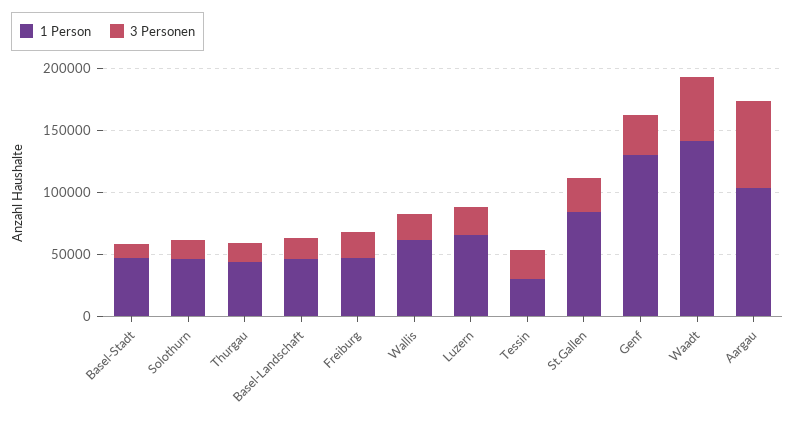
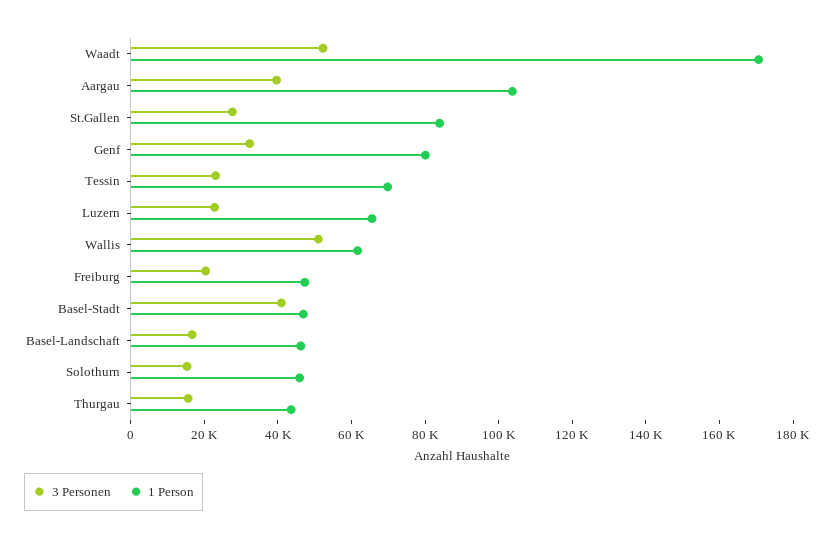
  {
    "1 Person": {
      "Basel-Stadt": 45000,
      "Solothurn": 45000,
      "Thurgau": 45000,
      "Basel-Landschaft": 45000,
      "Freiburg": 45000,
      "Wallis": 60000,
      "Luzern": 65000,
-     "Tessin": 30000,
+     "Tessin": 70000,
      "St.Gallen": 85000,
-     "Genf": 130000,
+     "Genf": 80000,
-     "Waadt": 140000,
+     "Waadt": 170000,
      "Aargau": 105000
    },
    "3 Personen": {
-     "Basel-Stadt": 10000,
+     "Basel-Stadt": 40000,
      "Solothurn": 15000,
      "Thurgau": 15000,
      "Basel-Landschaft": 15000,
      "Freiburg": 20000,
-     "Wallis": 20000,
+     "Wallis": 50000,
      "Luzern": 25000,
      "Tessin": 25000,
      "St.Gallen": 30000,
      "Genf": 30000,
      "Waadt": 50000,
-     "Aargau": 70000
+     "Aargau": 40000
    }
  }

